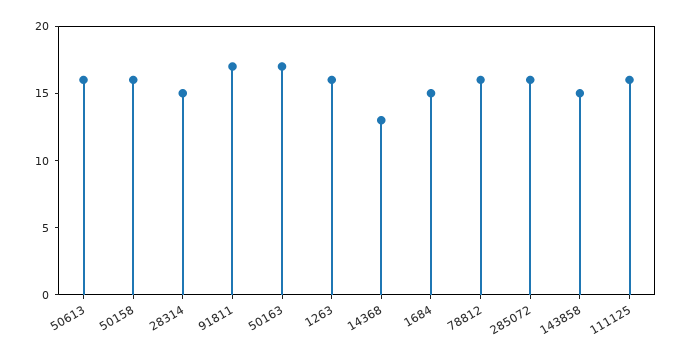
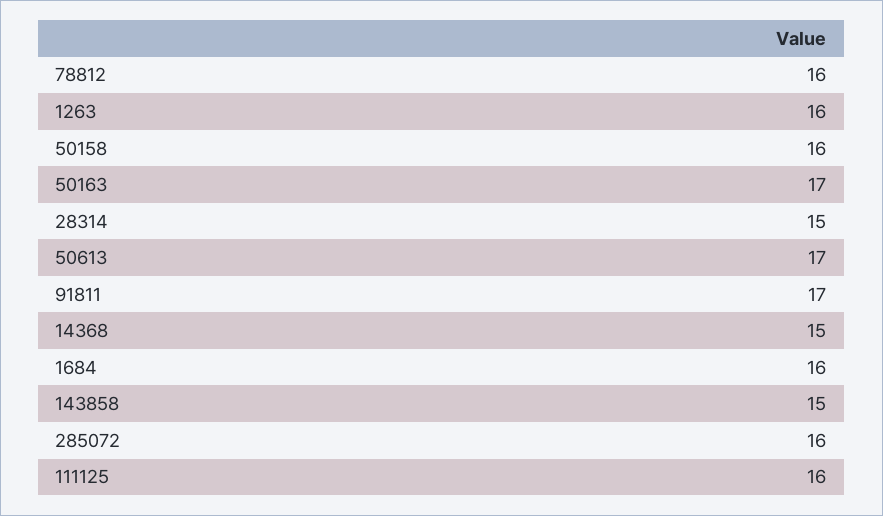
  {
-   "50613": 16,
+   "50613": 17,
    "50158": 16,
    "28314": 15,
    "91811": 17,
    "50163": 17,
    "1263": 16,
-   "14368": 13,
+   "14368": 15,
-   "1684": 15,
+   "1684": 16,
    "78812": 16,
    "285072": 16,
    "143858": 15,
    "111125": 16
  }

